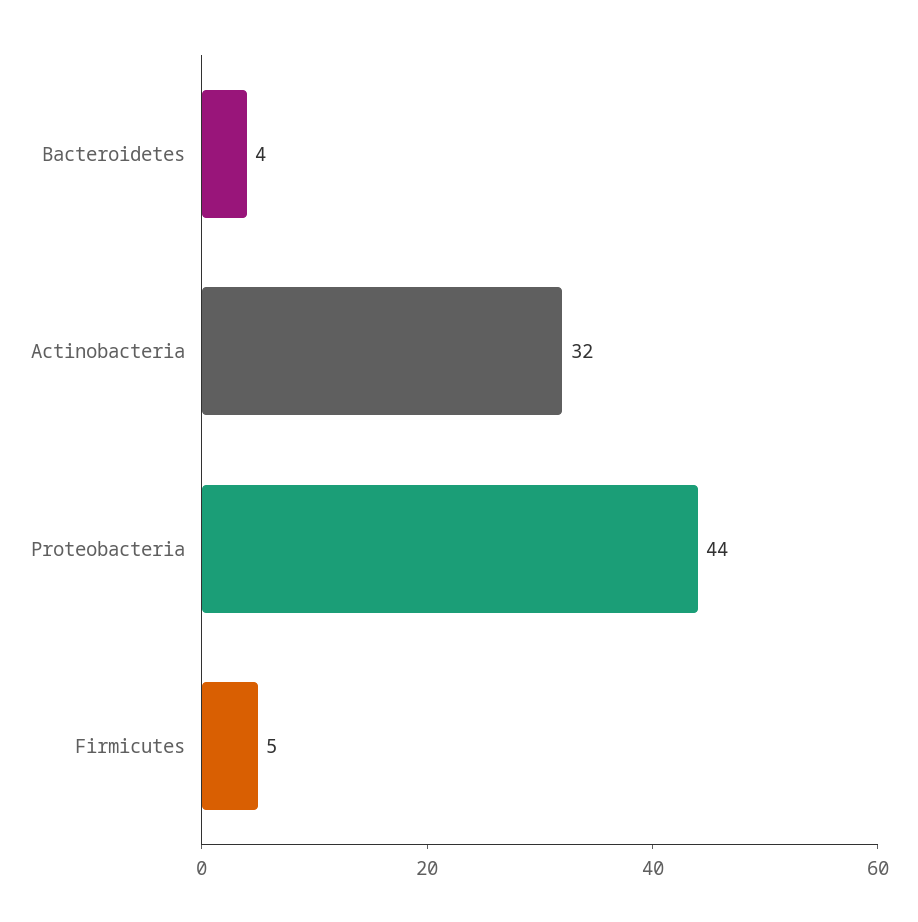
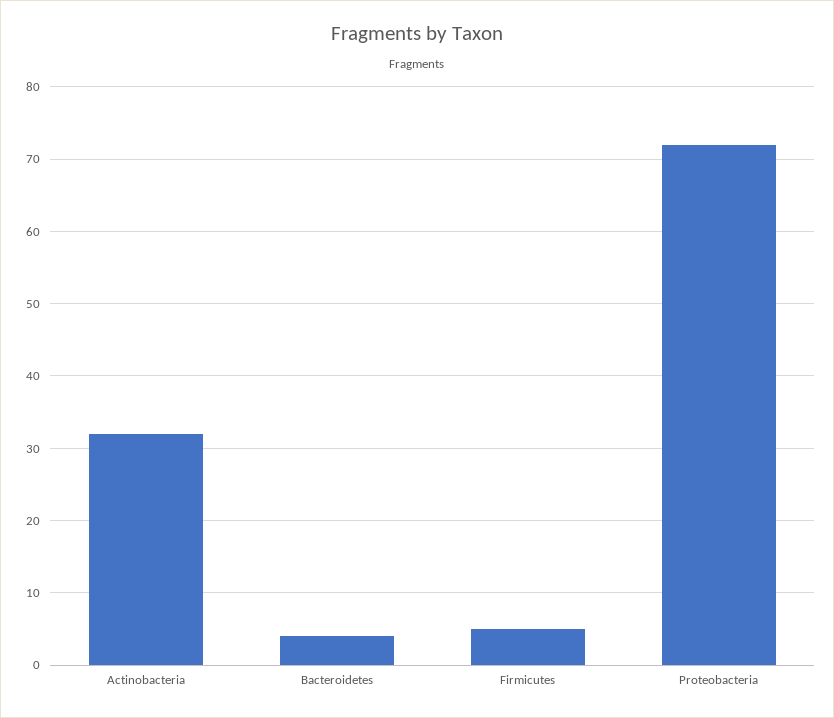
  {
    "Bacteroidetes": 4,
    "Actinobacteria": 32,
-   "Proteobacteria": 44,
+   "Proteobacteria": 72,
    "Firmicutes": 5
  }

